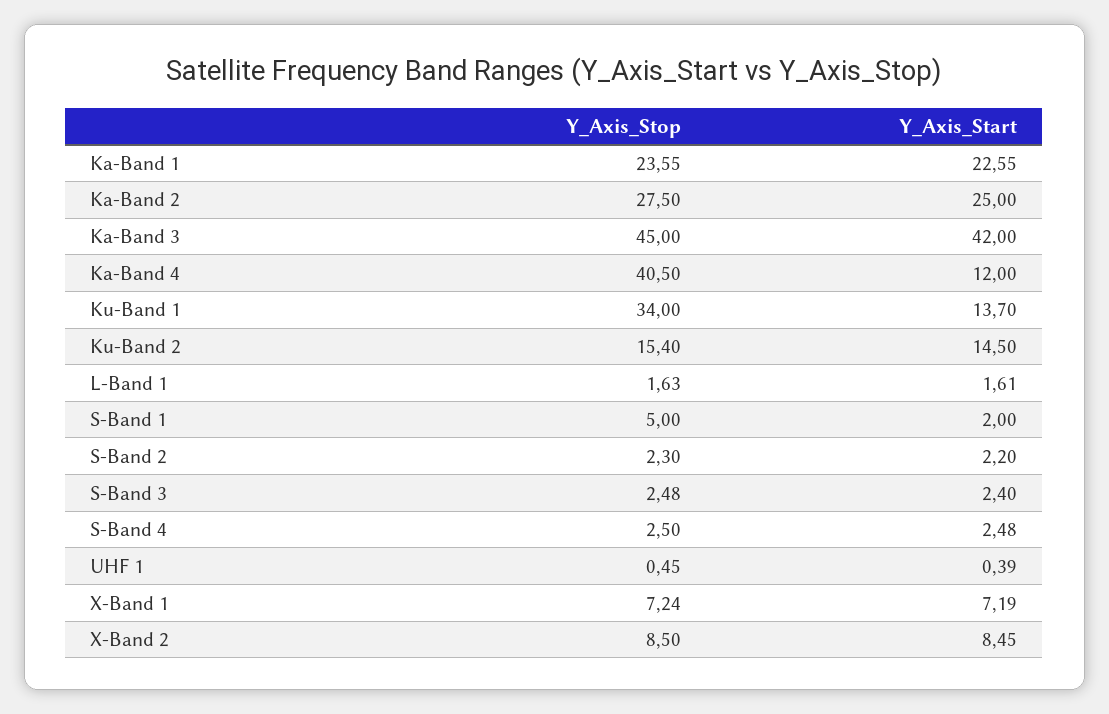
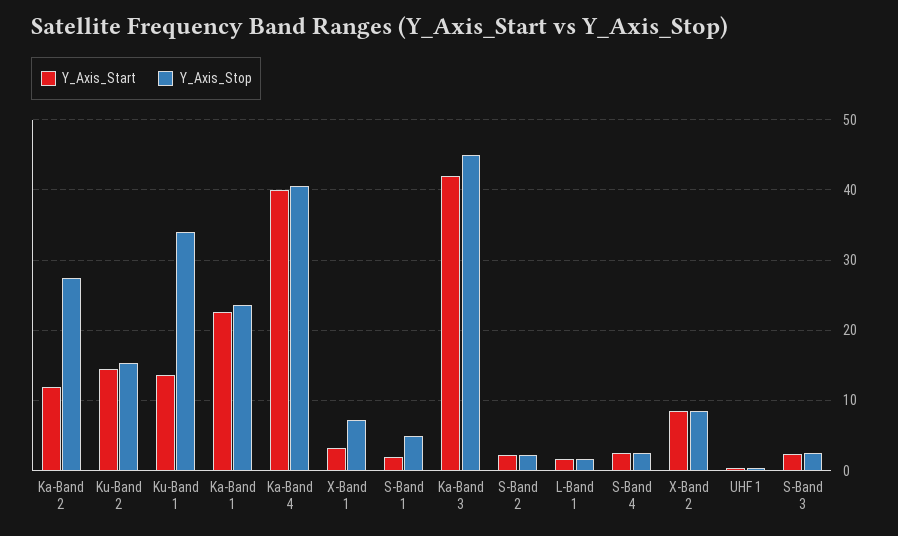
  {
    "Y_Axis_Stop": {
      "Ka-Band 1": 23.55,
      "Ka-Band 2": 27.5,
      "Ka-Band 3": 45,
      "Ka-Band 4": 40.5,
      "Ku-Band 1": 34,
      "Ku-Band 2": 15.4,
      "L-Band 1": 1.63,
      "S-Band 1": 5,
      "S-Band 2": 2.3,
      "S-Band 3": 2.48,
      "S-Band 4": 2.5,
      "UHF 1": 0.45,
      "X-Band 1": 7.24,
      "X-Band 2": 8.5
    },
    "Y_Axis_Start": {
      "Ka-Band 1": 22.55,
-     "Ka-Band 2": 25,
+     "Ka-Band 2": 12,
      "Ka-Band 3": 42,
-     "Ka-Band 4": 12,
+     "Ka-Band 4": 40,
      "Ku-Band 1": 13.7,
      "Ku-Band 2": 14.5,
      "L-Band 1": 1.61,
      "S-Band 1": 2,
      "S-Band 2": 2.2,
      "S-Band 3": 2.4,
      "S-Band 4": 2.48,
      "UHF 1": 0.39,
-     "X-Band 1": 7.19,
+     "X-Band 1": 3,
      "X-Band 2": 8.45
    }
  }

